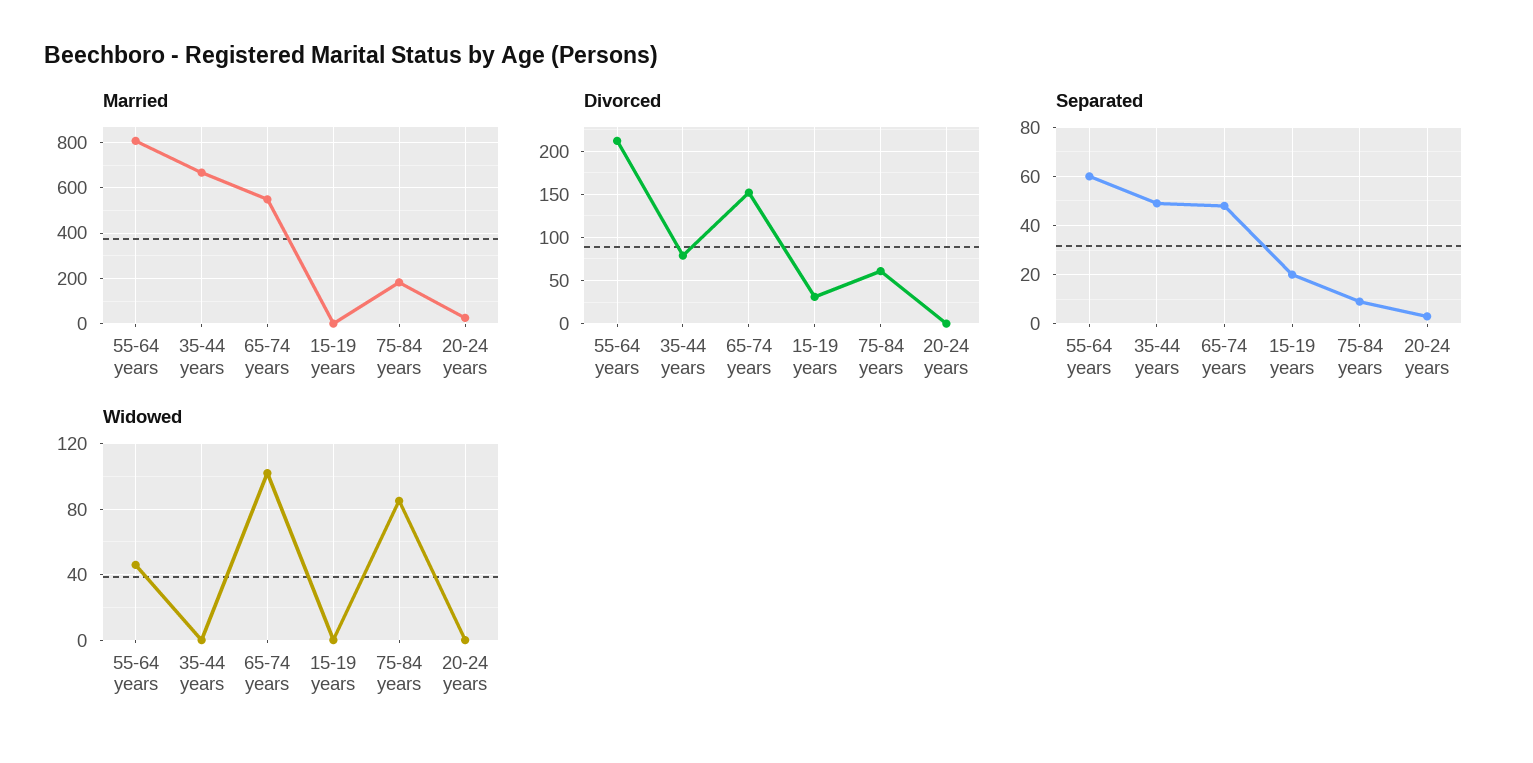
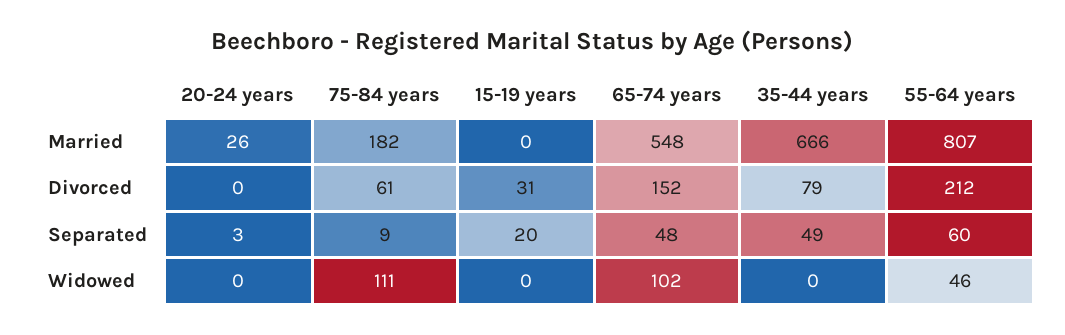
  {
    "Married": {
      "55-64 years": 807,
      "35-44 years": 666,
      "65-74 years": 548,
      "15-19 years": 0,
      "75-84 years": 182,
      "20-24 years": 26
    },
    "Divorced": {
      "55-64 years": 212,
      "35-44 years": 79,
      "65-74 years": 152,
      "15-19 years": 31,
      "75-84 years": 61,
      "20-24 years": 0
    },
    "Separated": {
      "55-64 years": 60,
      "35-44 years": 49,
      "65-74 years": 48,
      "15-19 years": 20,
      "75-84 years": 9,
      "20-24 years": 3
    },
    "Widowed": {
      "55-64 years": 46,
      "35-44 years": 0,
      "65-74 years": 102,
      "15-19 years": 0,
-     "75-84 years": 85,
+     "75-84 years": 111,
      "20-24 years": 0
    }
  }

